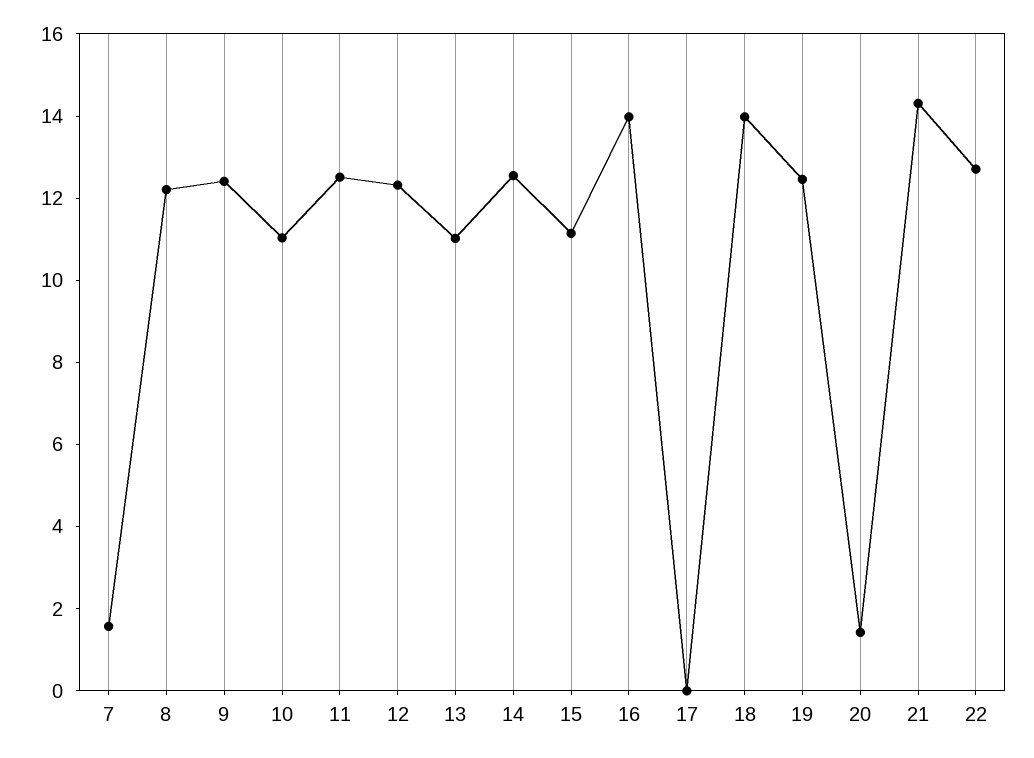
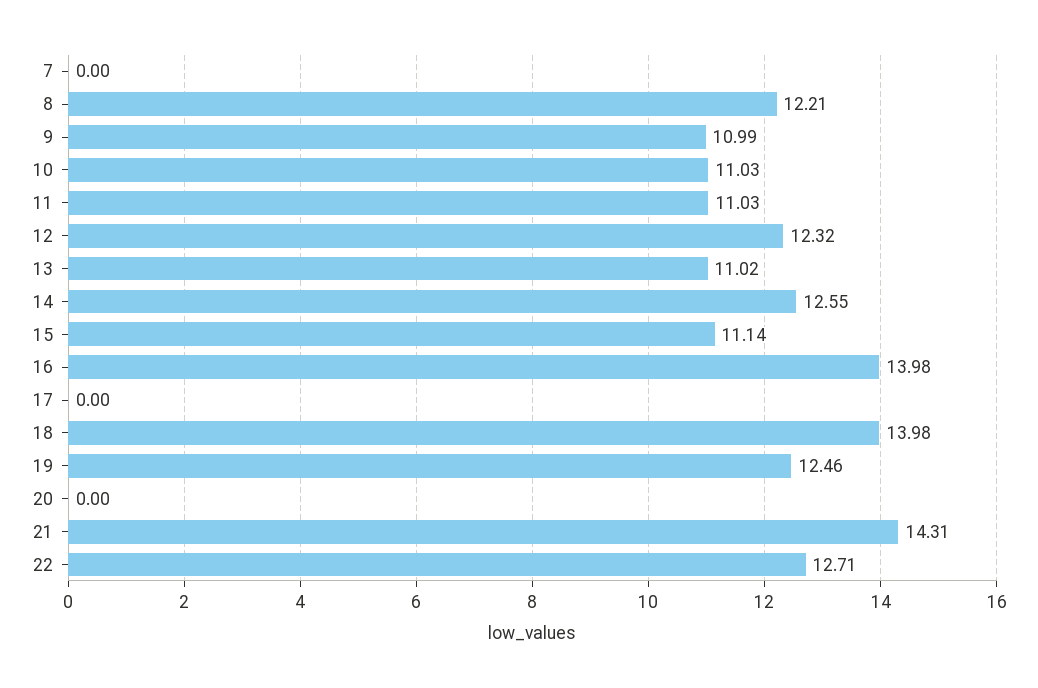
  {
-   "7": 1.5,
+   "7": 0,
    "8": 12.21,
-   "9": 12.5,
+   "9": 10.99,
    "10": 11.03,
-   "11": 12.5,
+   "11": 11.03,
    "12": 12.32,
    "13": 11.02,
    "14": 12.55,
    "15": 11.14,
    "16": 13.98,
    "17": 0,
    "18": 13.98,
    "19": 12.46,
-   "20": 1.5,
+   "20": 0,
    "21": 14.31,
    "22": 12.71
  }

